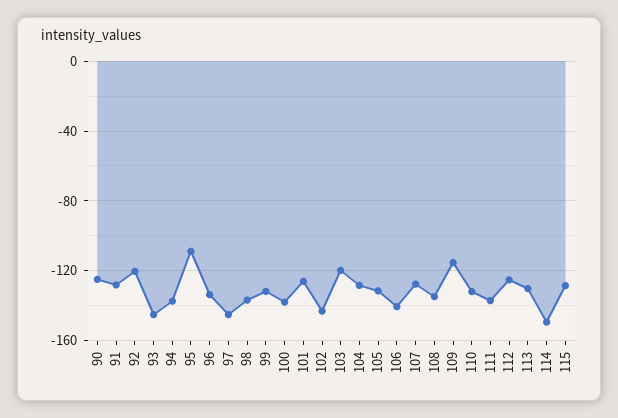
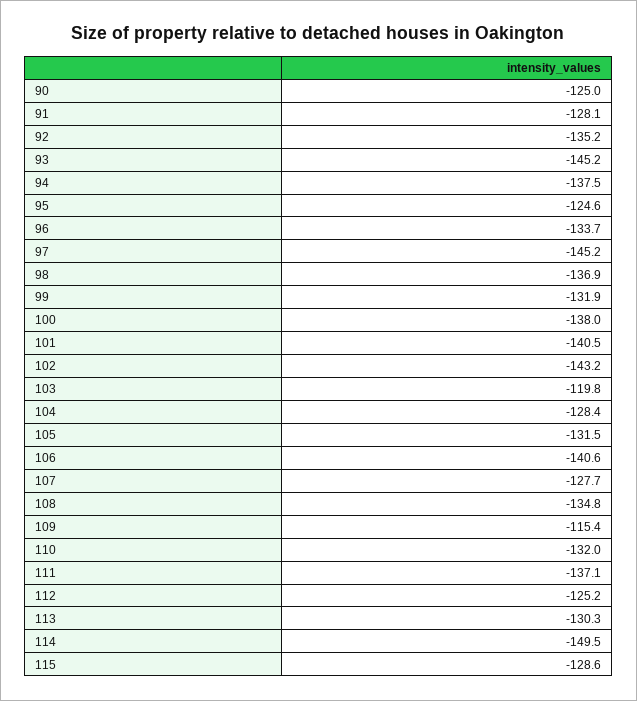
  {
    "90": -125,
    "91": -128.1,
-   "92": -120,
+   "92": -135.2,
    "93": -145.2,
    "94": -137.5,
-   "95": -110,
+   "95": -124.6,
    "96": -133.7,
    "97": -145.2,
    "98": -136.9,
    "99": -131.9,
    "100": -138,
-   "101": -125,
+   "101": -140.5,
    "102": -143.2,
    "103": -119.8,
    "104": -128.4,
    "105": -131.5,
    "106": -140.6,
    "107": -127.7,
    "108": -134.8,
    "109": -115.4,
    "110": -132,
    "111": -137.1,
    "112": -125.2,
    "113": -130.3,
    "114": -149.5,
    "115": -128.6
  }

